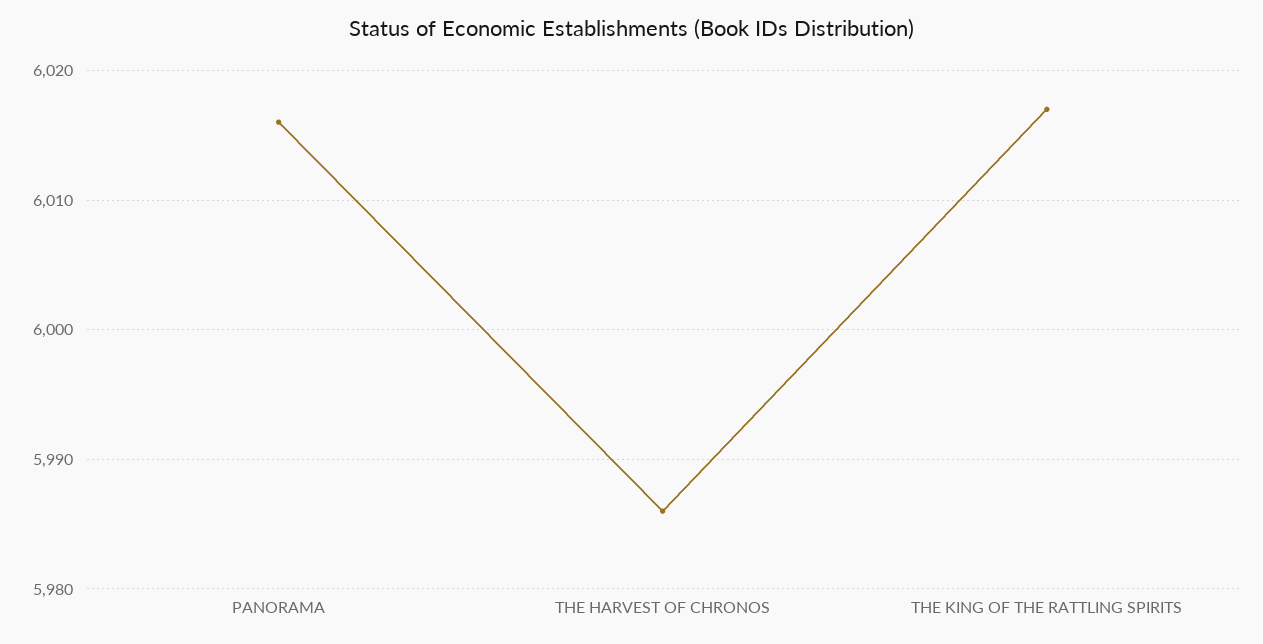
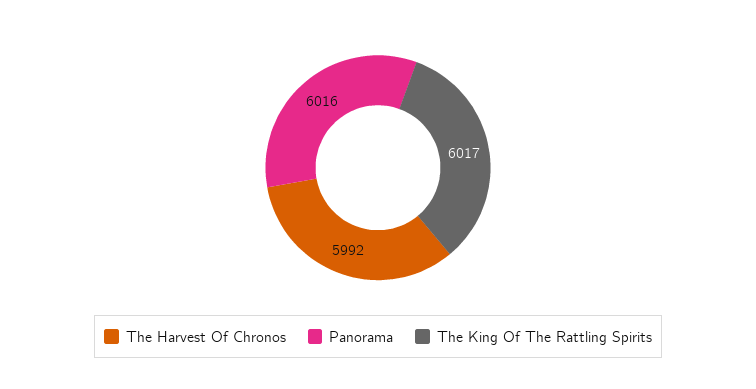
  {
    "PANORAMA": 6016,
-   "THE HARVEST OF CHRONOS": 5986,
+   "THE HARVEST OF CHRONOS": 5992,
    "THE KING OF THE RATTLING SPIRITS": 6017
  }

